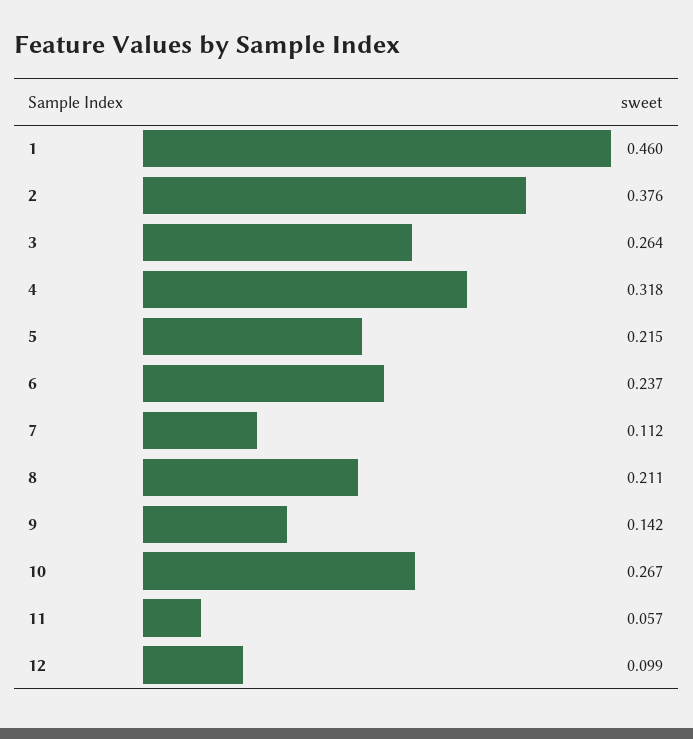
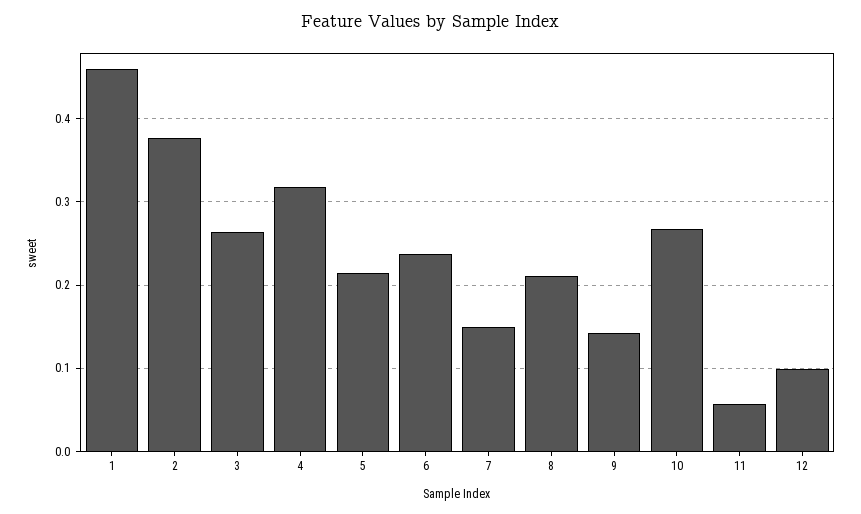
  {
    "1": 0.46,
    "2": 0.376,
    "3": 0.264,
    "4": 0.318,
    "5": 0.215,
    "6": 0.237,
-   "7": 0.112,
+   "7": 0.15,
    "8": 0.211,
    "9": 0.142,
    "10": 0.267,
    "11": 0.057,
    "12": 0.099
  }

